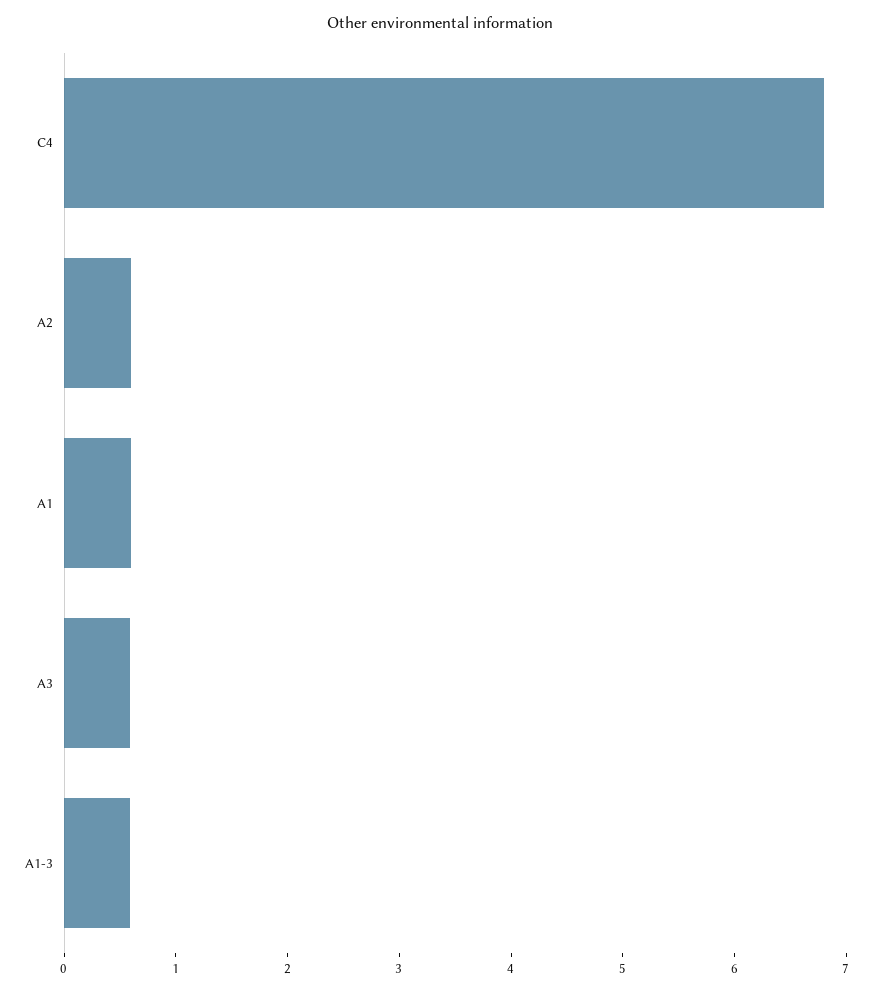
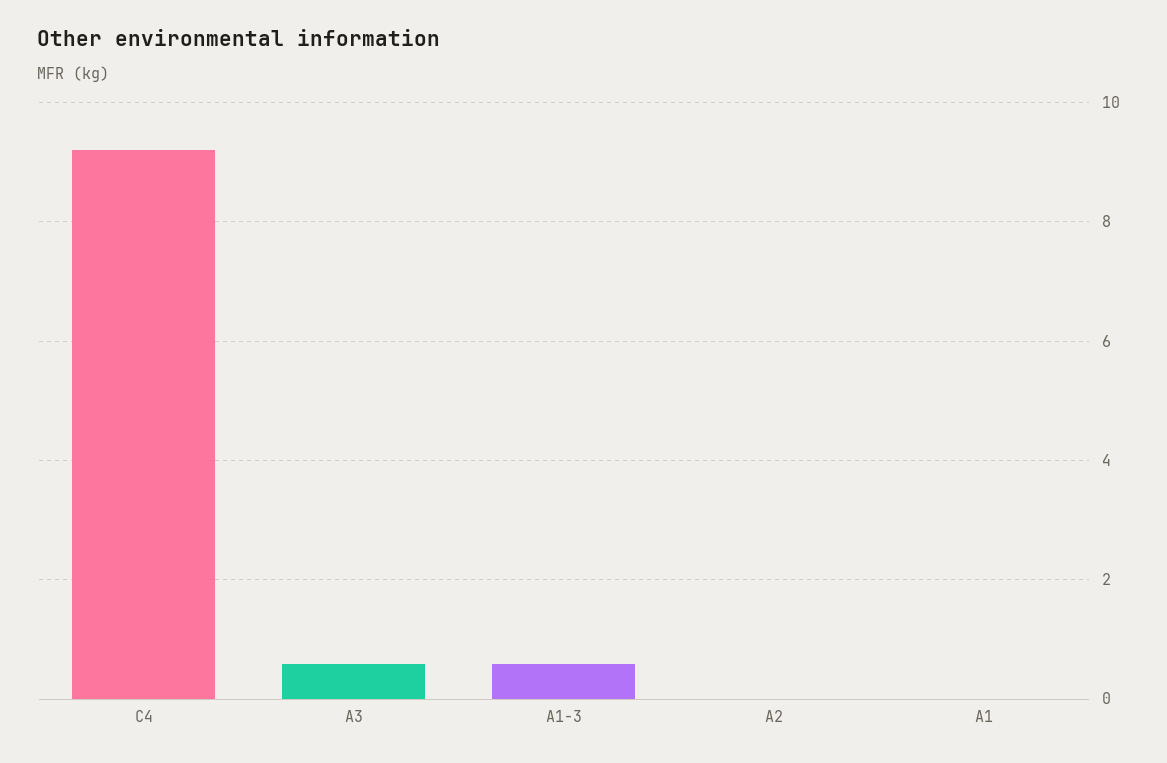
  {
-   "C4": 6.8,
+   "C4": 9.2,
-   "A2": 0.6,
+   "A2": 0,
-   "A1": 0.6,
+   "A1": 0,
    "A3": 0.6,
    "A1-3": 0.6
  }

